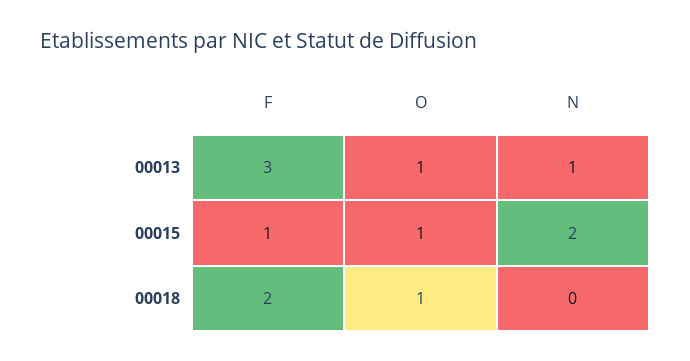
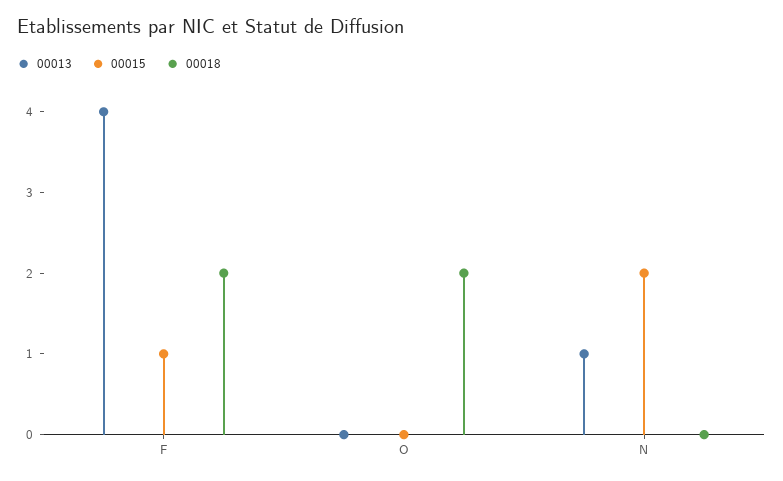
  {
    "00013": {
-     "F": 3,
+     "F": 4,
-     "O": 1,
+     "O": 0,
      "N": 1
    },
    "00015": {
      "F": 1,
-     "O": 1,
+     "O": 0,
      "N": 2
    },
    "00018": {
      "F": 2,
-     "O": 1,
+     "O": 2,
      "N": 0
    }
  }

